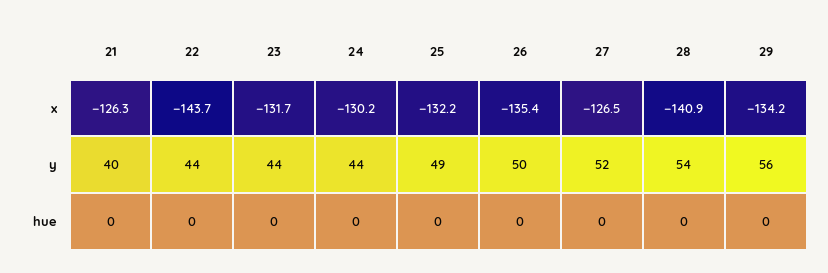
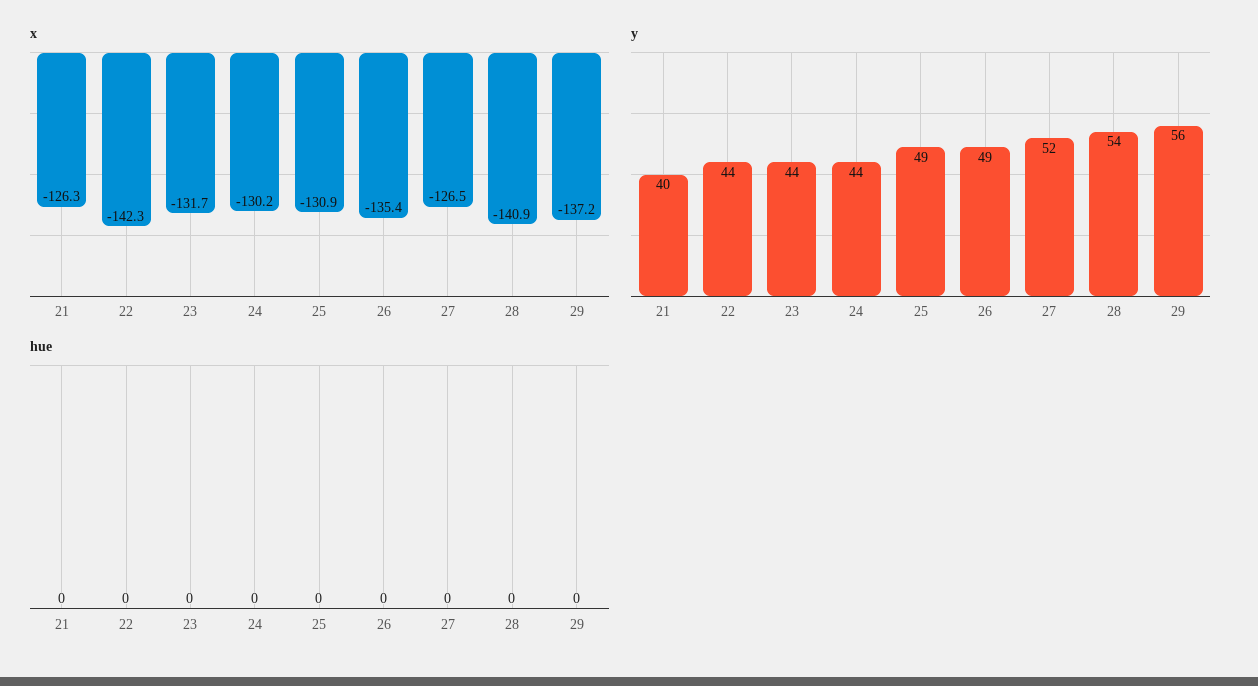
  {
    "x": {
      "21": -126.3,
-     "22": -143.7,
+     "22": -142.3,
      "23": -131.7,
      "24": -130.2,
-     "25": -132.2,
+     "25": -130.9,
      "26": -135.4,
      "27": -126.5,
      "28": -140.9,
-     "29": -134.2
+     "29": -137.2
    },
    "y": {
      "21": 40,
      "22": 44,
      "23": 44,
      "24": 44,
      "25": 49,
-     "26": 50,
+     "26": 49,
      "27": 52,
      "28": 54,
      "29": 56
    },
    "hue": {
      "21": 0,
      "22": 0,
      "23": 0,
      "24": 0,
      "25": 0,
      "26": 0,
      "27": 0,
      "28": 0,
      "29": 0
    }
  }

